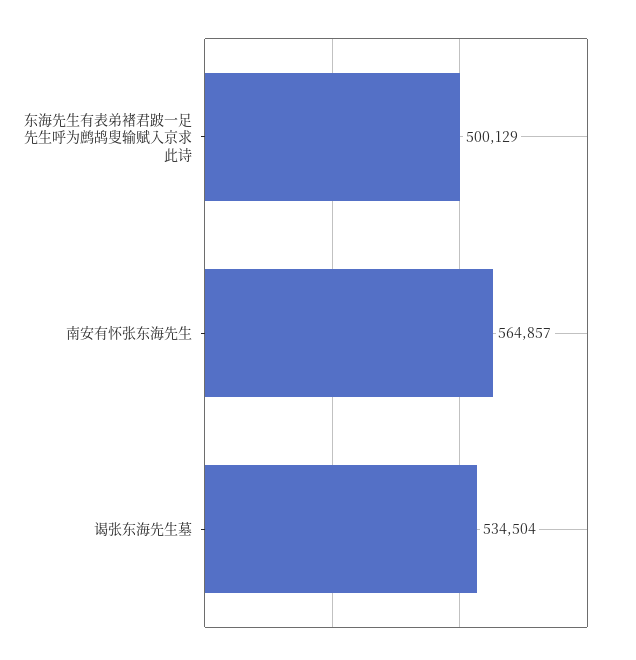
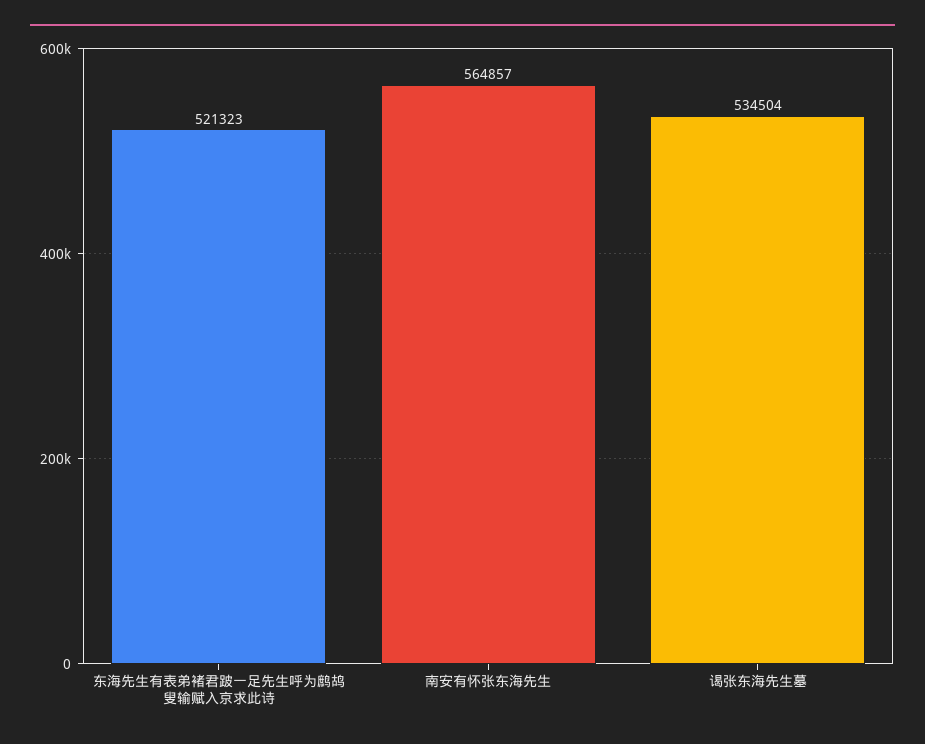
  {
-   "东海先生有表弟褚君跛一足先生呼为鹧鸪叟输赋入京求此诗": 500129,
+   "东海先生有表弟褚君跛一足先生呼为鹧鸪叟输赋入京求此诗": 521323,
    "南安有怀张东海先生": 564857,
    "谒张东海先生墓": 534504
  }

